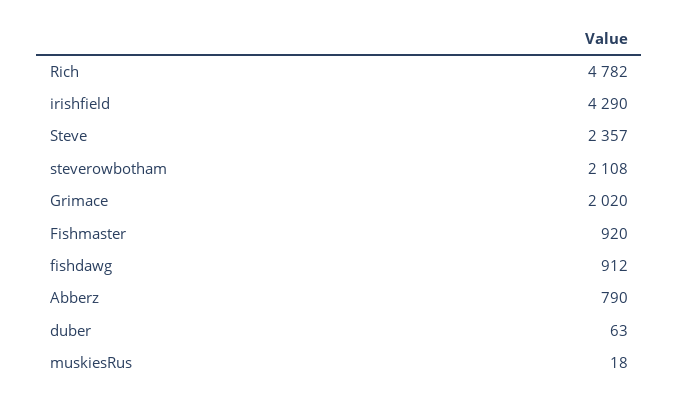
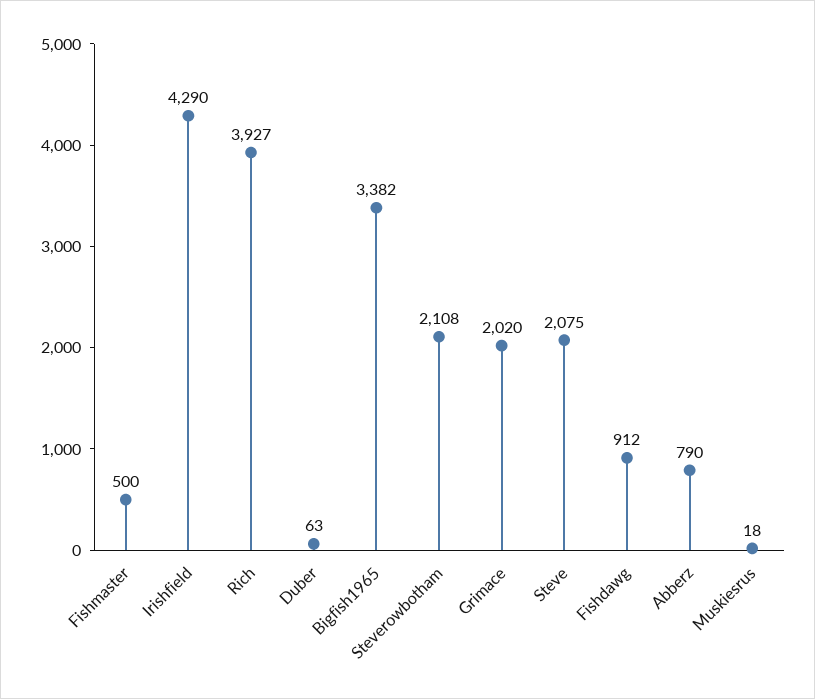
  {
-   "Rich": 4782,
+   "Rich": 3927,
    "irishfield": 4290,
-   "Steve": 2357,
+   "Steve": 2075,
    "steverowbotham": 2108,
    "Grimace": 2020,
-   "Fishmaster": 920,
+   "Fishmaster": 500,
    "fishdawg": 912,
    "Abberz": 790,
    "duber": 63,
-   "muskiesRus": 18
+   "muskiesRus": 18,
+   "Bigfish1965": 3382
  }

